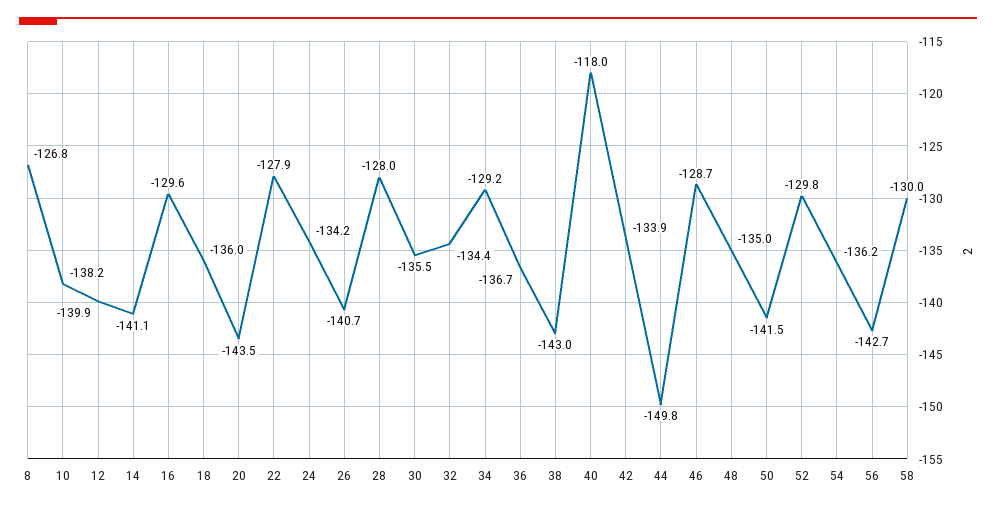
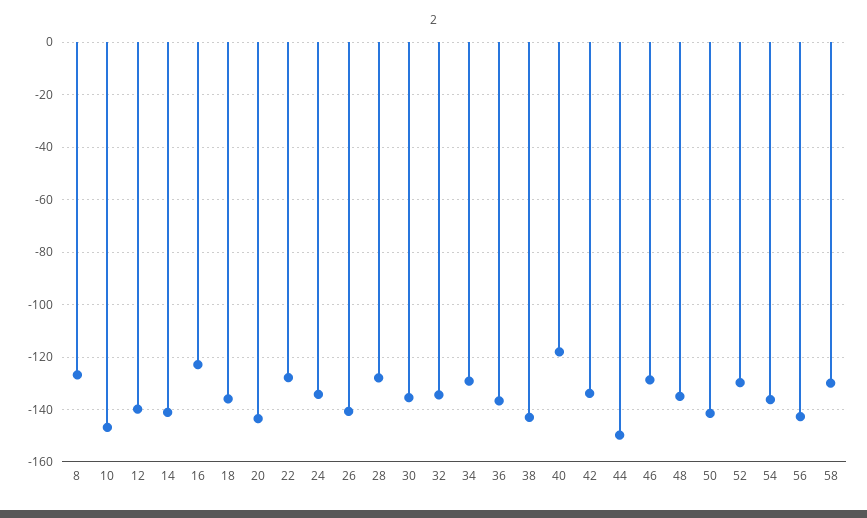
  {
    "8": -126.8,
-   "10": -138.2,
+   "10": -147.5,
    "12": -139.9,
    "14": -141.1,
-   "16": -129.6,
+   "16": -122.5,
    "18": -136,
    "20": -143.5,
    "22": -127.9,
    "24": -134.2,
    "26": -140.7,
    "28": -128,
    "30": -135.5,
    "32": -134.4,
    "34": -129.2,
    "36": -136.7,
    "38": -143,
    "40": -118,
    "42": -133.9,
    "44": -149.8,
    "46": -128.7,
    "48": -135,
    "50": -141.5,
    "52": -129.8,
    "54": -136.2,
    "56": -142.7,
    "58": -130
  }

